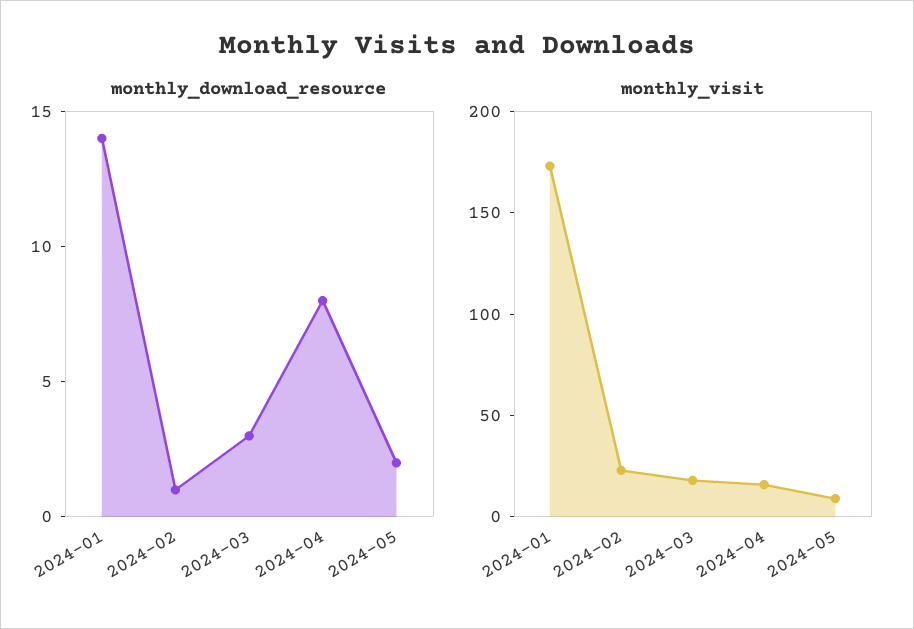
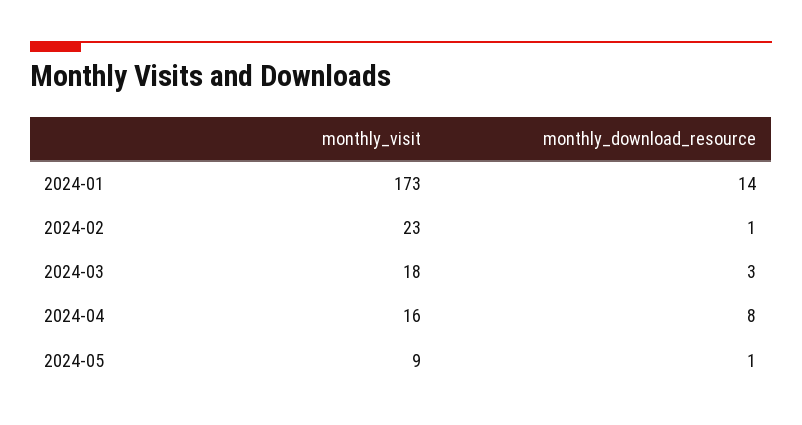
  {
    "monthly_download_resource": {
      "2024-01": 14,
      "2024-02": 1,
      "2024-03": 3,
      "2024-04": 8,
-     "2024-05": 2
+     "2024-05": 1
    },
    "monthly_visit": {
      "2024-01": 173,
      "2024-02": 23,
      "2024-03": 18,
      "2024-04": 16,
      "2024-05": 9
    }
  }

